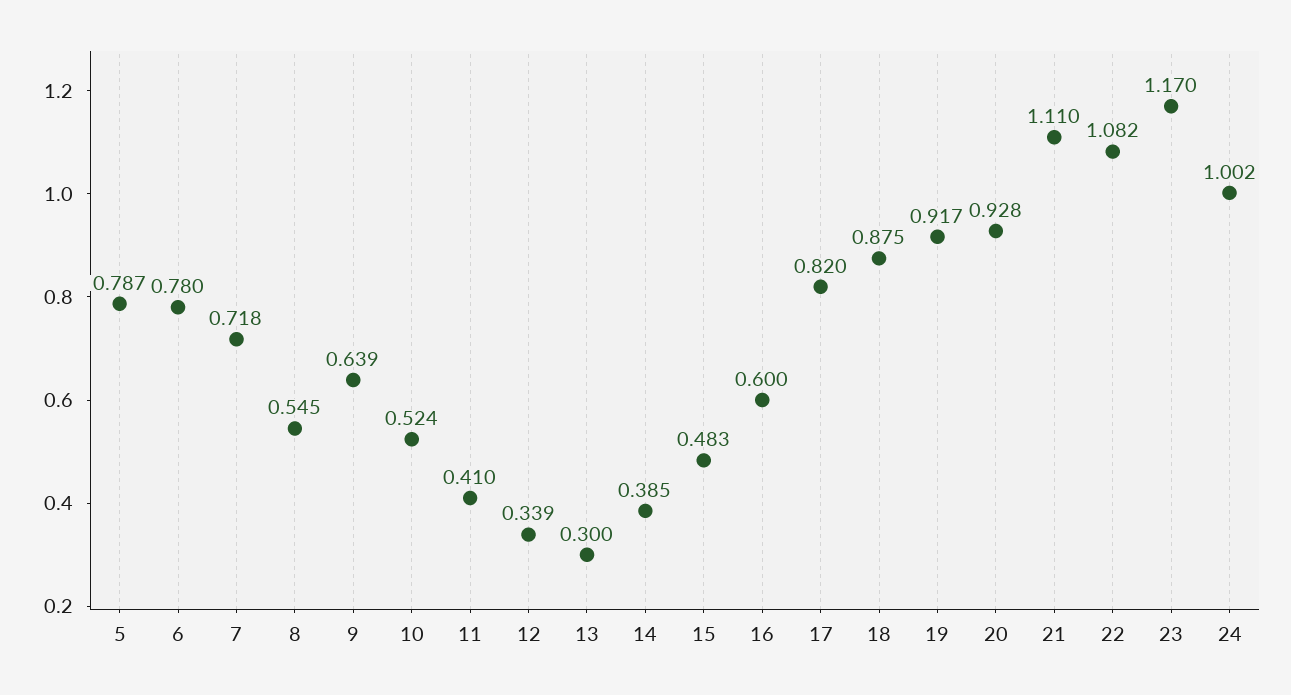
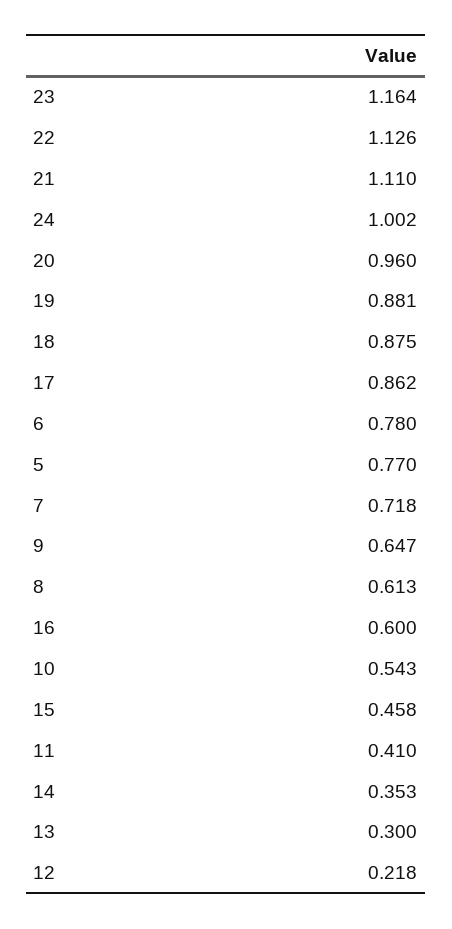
  {
-   "5": 0.787,
+   "5": 0.77,
    "6": 0.78,
    "7": 0.718,
-   "8": 0.545,
+   "8": 0.613,
-   "9": 0.639,
+   "9": 0.647,
-   "10": 0.524,
+   "10": 0.543,
    "11": 0.41,
-   "12": 0.339,
+   "12": 0.218,
    "13": 0.3,
-   "14": 0.385,
+   "14": 0.353,
-   "15": 0.483,
+   "15": 0.458,
    "16": 0.6,
-   "17": 0.82,
+   "17": 0.862,
    "18": 0.875,
-   "19": 0.917,
+   "19": 0.881,
-   "20": 0.928,
+   "20": 0.96,
    "21": 1.11,
-   "22": 1.082,
+   "22": 1.126,
-   "23": 1.17,
+   "23": 1.164,
    "24": 1.002
  }

